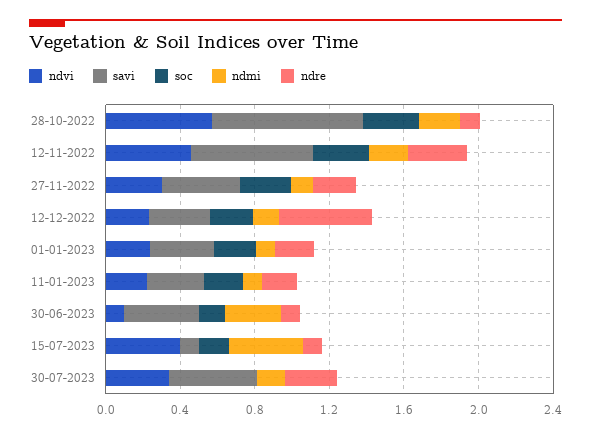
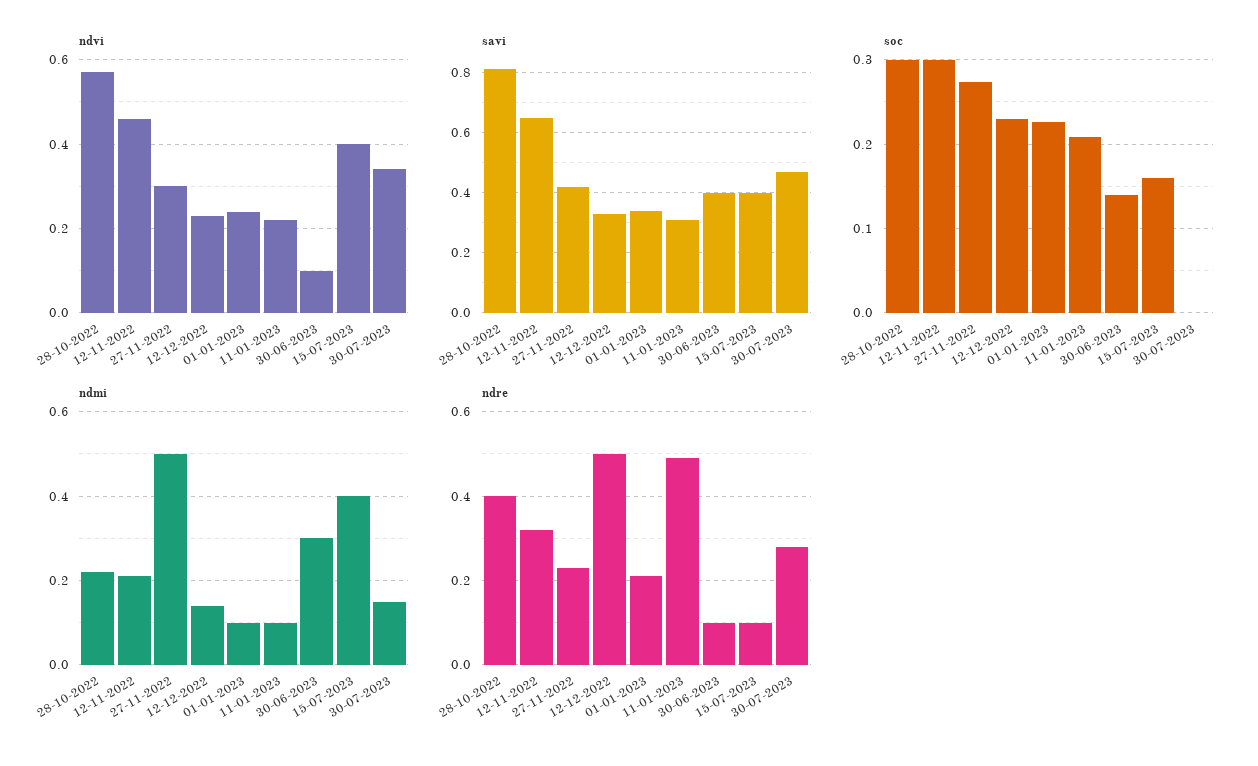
  {
    "ndvi": {
      "28-10-2022": 0.55,
      "12-11-2022": 0.45,
      "27-11-2022": 0.3,
      "12-12-2022": 0.25,
      "01-01-2023": 0.25,
      "11-01-2023": 0.2,
      "30-06-2023": 0.1,
      "15-07-2023": 0.4,
      "30-07-2023": 0.35
    },
    "savi": {
      "28-10-2022": 0.8,
      "12-11-2022": 0.65,
      "27-11-2022": 0.4,
      "12-12-2022": 0.35,
      "01-01-2023": 0.35,
      "11-01-2023": 0.3,
      "30-06-2023": 0.4,
-     "15-07-2023": 0.1,
+     "15-07-2023": 0.4,
      "30-07-2023": 0.45
    },
    "soc": {
      "28-10-2022": 0.3,
      "12-11-2022": 0.3,
      "27-11-2022": 0.27,
      "12-12-2022": 0.23,
      "01-01-2023": 0.23,
      "11-01-2023": 0.21,
      "30-06-2023": 0.14,
      "15-07-2023": 0.16,
      "30-07-2023": 0
    },
    "ndmi": {
      "28-10-2022": 0.2,
      "12-11-2022": 0.2,
-     "27-11-2022": 0.1,
+     "27-11-2022": 0.5,
      "12-12-2022": 0.15,
      "01-01-2023": 0.1,
      "11-01-2023": 0.1,
      "30-06-2023": 0.3,
      "15-07-2023": 0.4,
      "30-07-2023": 0.15
    },
    "ndre": {
-     "28-10-2022": 0.1,
+     "28-10-2022": 0.4,
      "12-11-2022": 0.3,
      "27-11-2022": 0.25,
      "12-12-2022": 0.5,
      "01-01-2023": 0.2,
-     "11-01-2023": 0.2,
+     "11-01-2023": 0.5,
      "30-06-2023": 0.1,
      "15-07-2023": 0.1,
      "30-07-2023": 0.3
    }
  }

